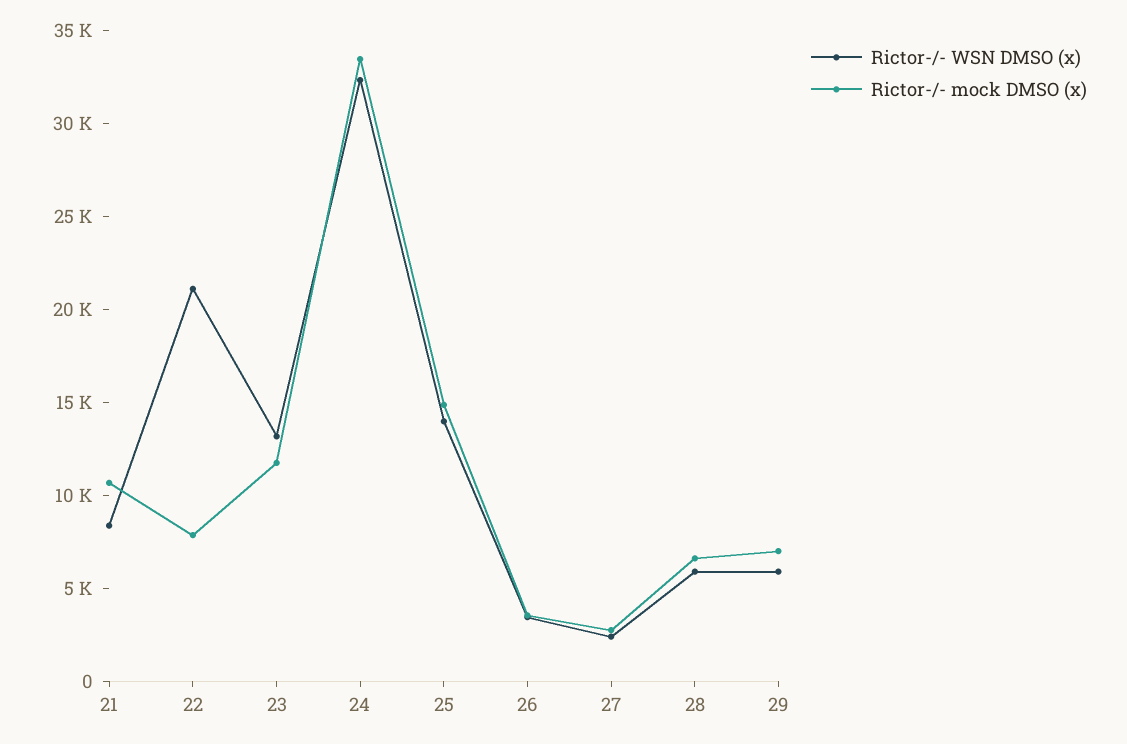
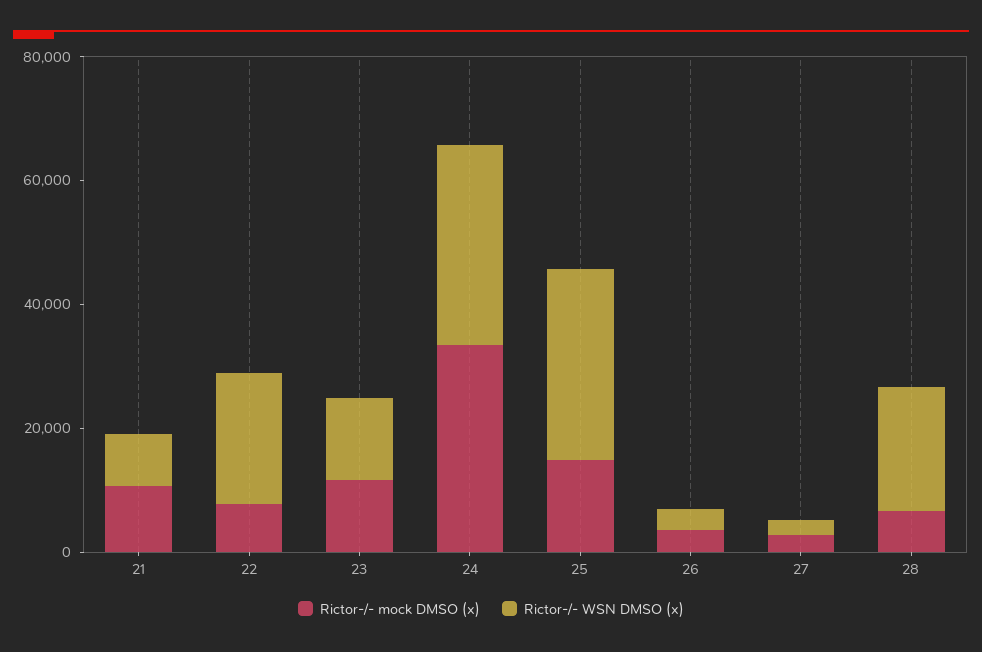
  {
    "Rictor-/- WSN DMSO (x)": {
      "21": 8000,
      "22": 21000,
      "23": 13000,
      "24": 32000,
-     "25": 14000,
+     "25": 30000,
      "26": 3000,
      "27": 2000,
-     "28": 6000,
+     "28": 20000
-     "29": 6000
    },
    "Rictor-/- mock DMSO (x)": {
      "21": 11000,
      "22": 8000,
      "23": 12000,
      "24": 33000,
      "25": 15000,
      "26": 4000,
      "27": 3000,
-     "28": 7000,
+     "28": 7000
-     "29": 7000
    }
  }

